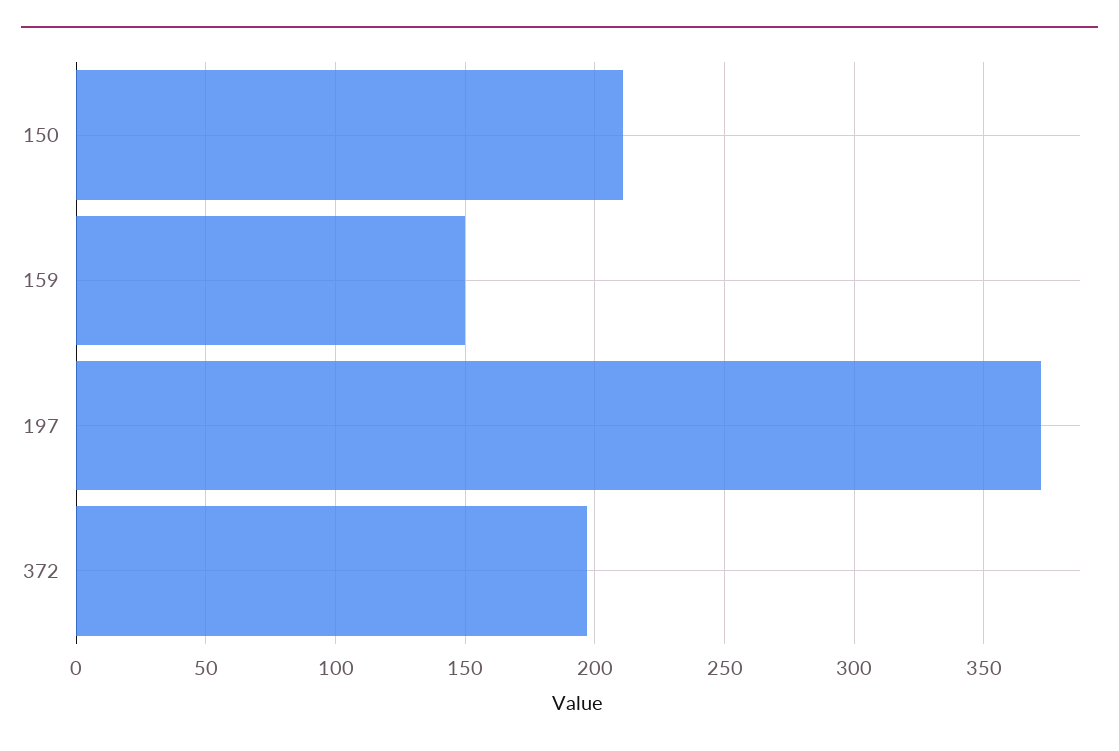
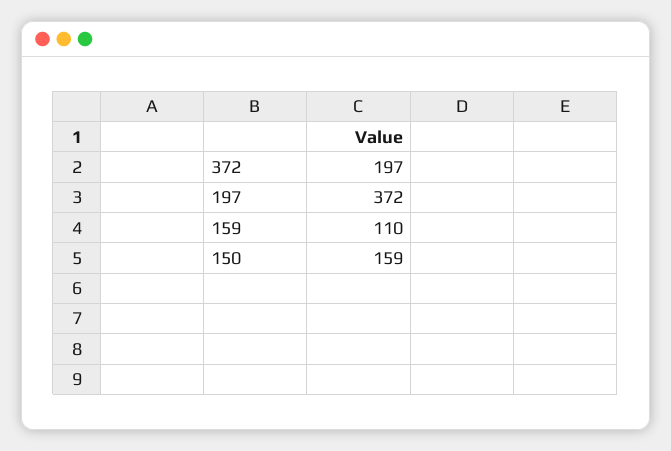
  {
-   "150": 210,
+   "150": 159,
-   "159": 150,
+   "159": 110,
    "197": 372,
    "372": 197
  }

